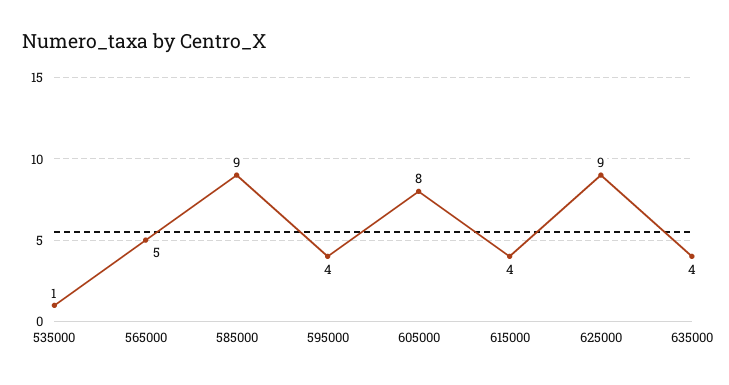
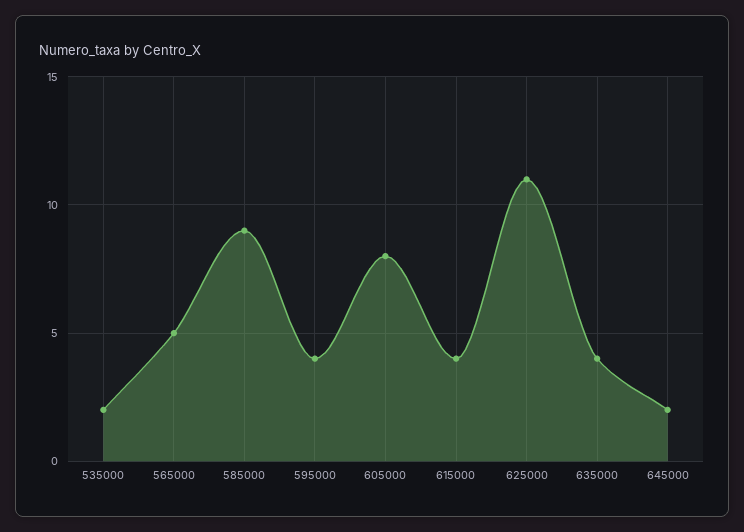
  {
-   "535000": 1,
+   "535000": 2,
    "565000": 5,
    "585000": 9,
    "595000": 4,
    "605000": 8,
    "615000": 4,
-   "625000": 9,
+   "625000": 11,
-   "635000": 4
+   "635000": 4,
+   "645000": 2
  }

